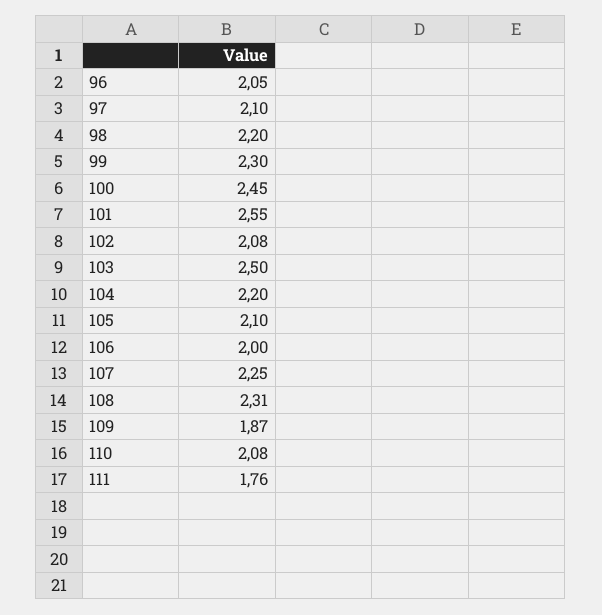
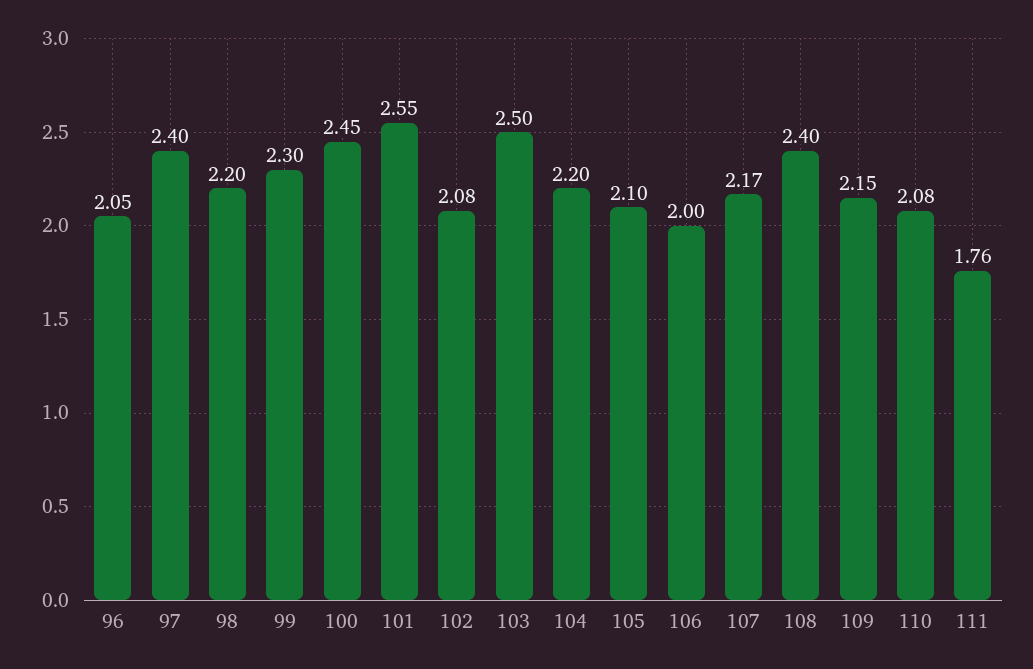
  {
    "96": 2.05,
-   "97": 2.1,
+   "97": 2.4,
    "98": 2.2,
    "99": 2.3,
    "100": 2.45,
    "101": 2.55,
    "102": 2.08,
    "103": 2.5,
    "104": 2.2,
    "105": 2.1,
    "106": 2,
-   "107": 2.25,
+   "107": 2.17,
-   "108": 2.31,
+   "108": 2.4,
-   "109": 1.87,
+   "109": 2.15,
    "110": 2.08,
    "111": 1.76
  }

